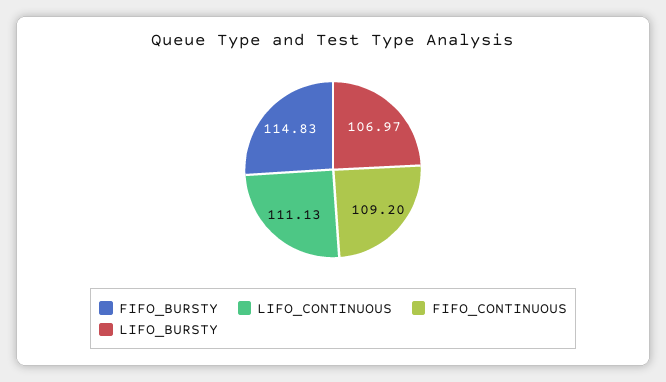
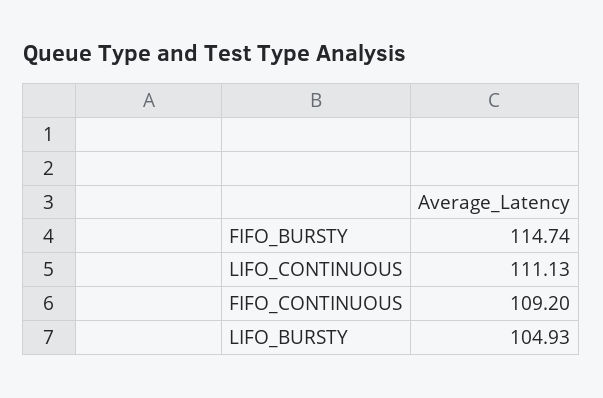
  {
-   "FIFO_BURSTY": 114.83,
+   "FIFO_BURSTY": 114.74,
    "LIFO_CONTINUOUS": 111.13,
    "FIFO_CONTINUOUS": 109.2,
-   "LIFO_BURSTY": 106.97
+   "LIFO_BURSTY": 104.93
  }

